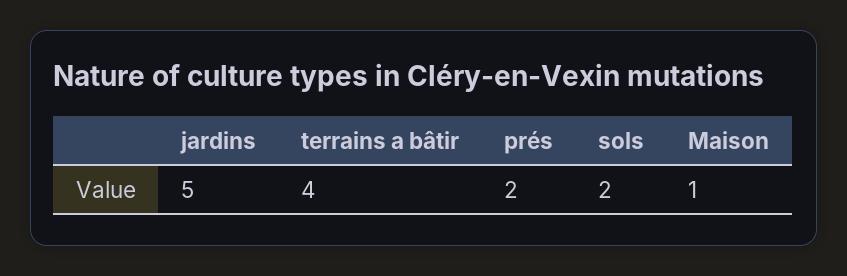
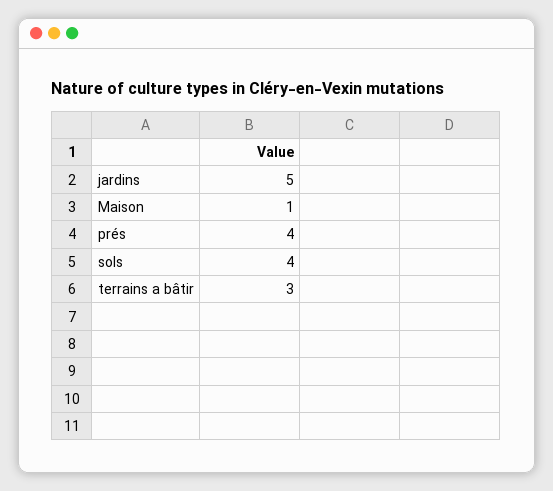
  {
    "jardins": 5,
-   "terrains a bâtir": 4,
+   "terrains a bâtir": 3,
-   "prés": 2,
+   "prés": 4,
-   "sols": 2,
+   "sols": 4,
    "Maison": 1
  }

